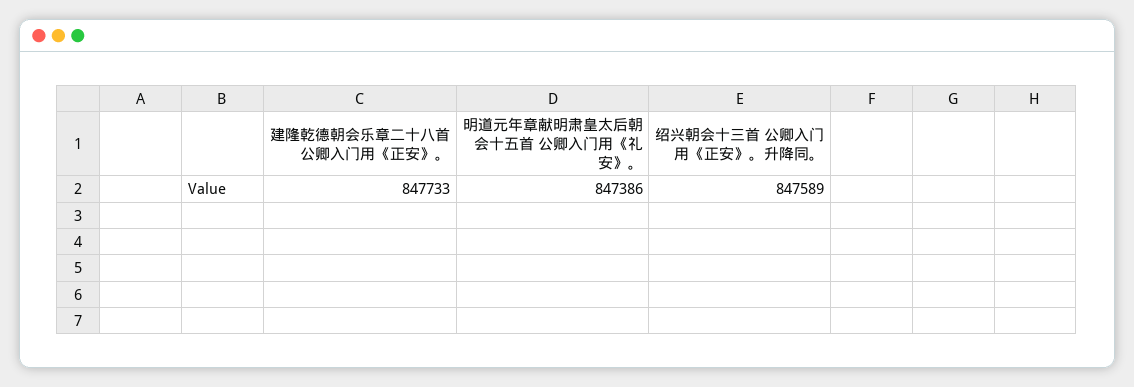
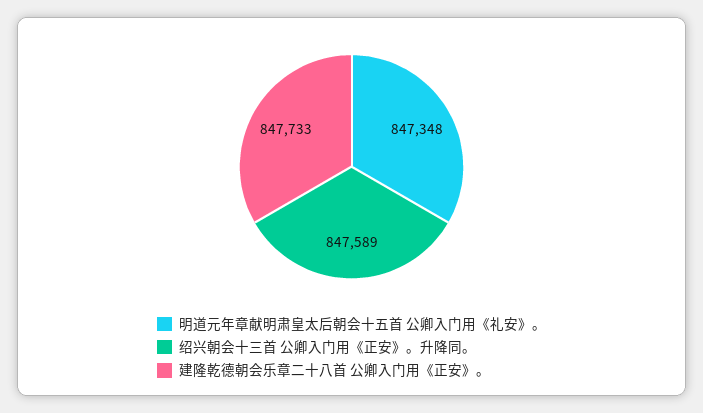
  {
    "建隆乾德朝会乐章二十八首 公卿入门用《正安》。": 847733,
-   "明道元年章献明肃皇太后朝会十五首 公卿入门用《礼安》。": 847386,
+   "明道元年章献明肃皇太后朝会十五首 公卿入门用《礼安》。": 847348,
    "绍兴朝会十三首 公卿入门用《正安》。升降同。": 847589
  }

